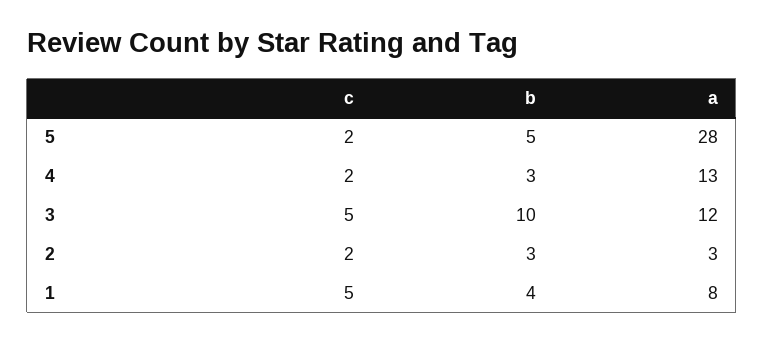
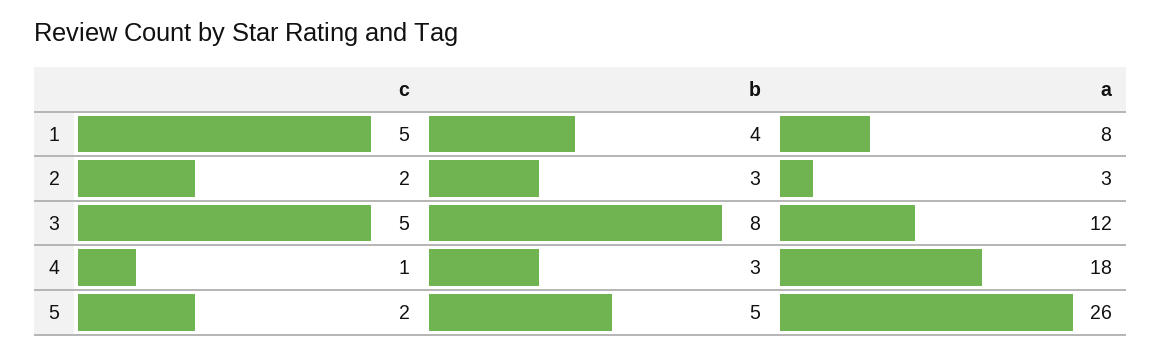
  {
    "c": {
      "5": 2,
-     "4": 2,
+     "4": 1,
      "3": 5,
      "2": 2,
      "1": 5
    },
    "b": {
      "5": 5,
      "4": 3,
-     "3": 10,
+     "3": 8,
      "2": 3,
      "1": 4
    },
    "a": {
-     "5": 28,
+     "5": 26,
-     "4": 13,
+     "4": 18,
      "3": 12,
      "2": 3,
      "1": 8
    }
  }

